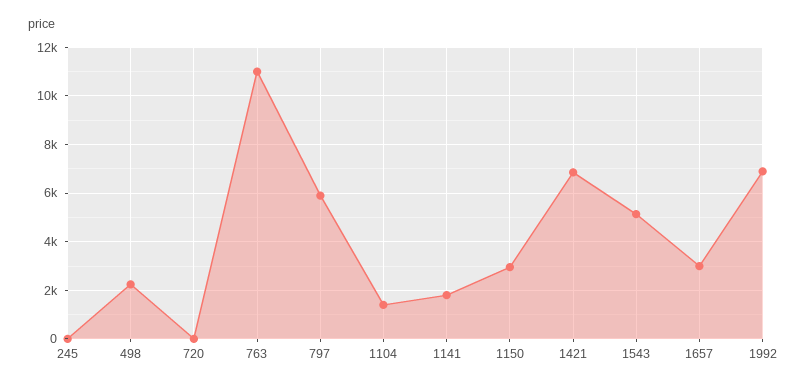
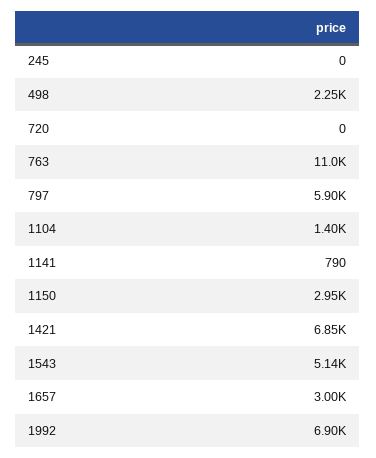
  {
    "245": 0,
    "498": 2250,
    "720": 0,
    "763": 11000,
    "797": 5900,
    "1104": 1400,
-   "1141": 1750,
+   "1141": 790,
    "1150": 2950,
    "1421": 6850,
    "1543": 5140,
    "1657": 3000,
    "1992": 6900
  }

